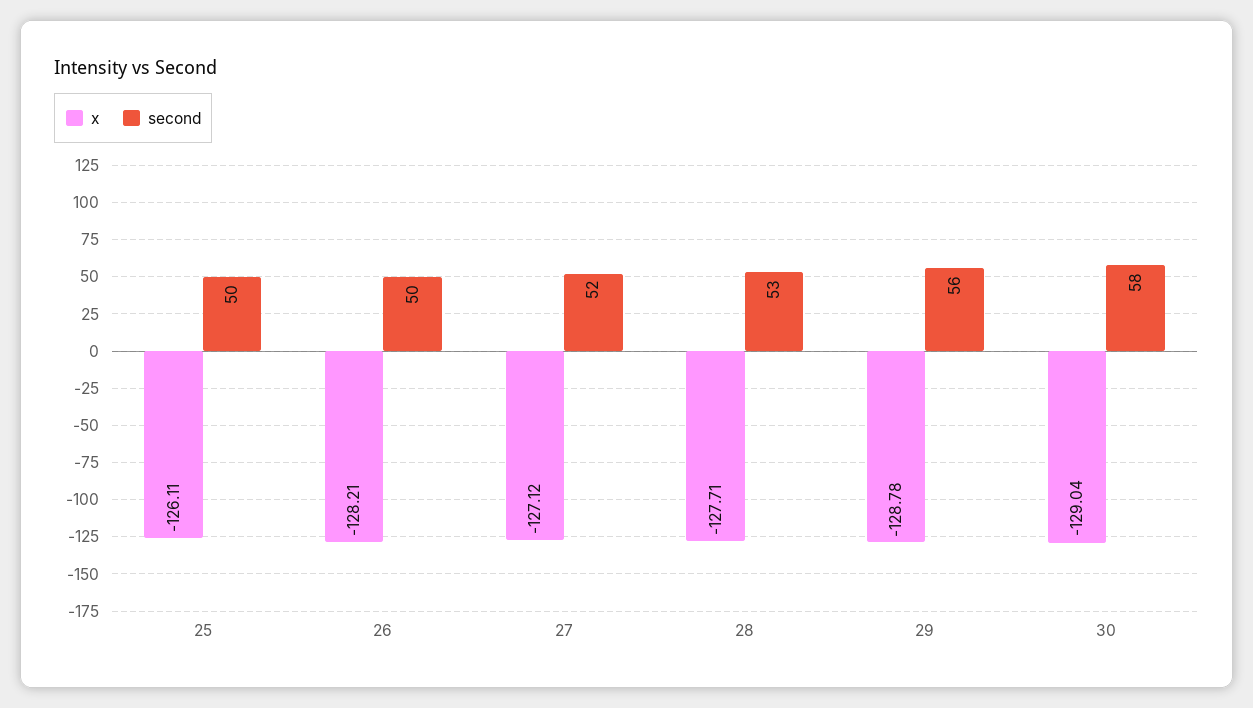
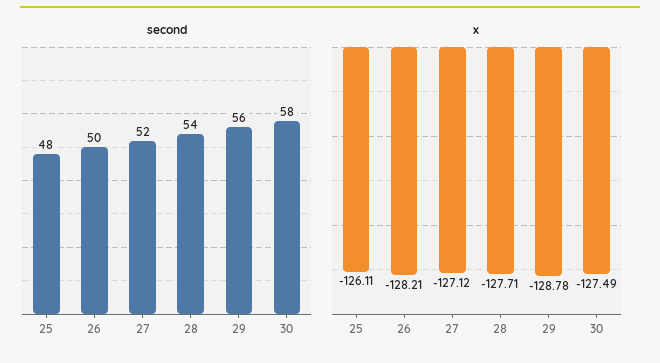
  {
    "x": {
      "25": -126.11,
      "26": -128.21,
      "27": -127.12,
      "28": -127.71,
      "29": -128.78,
-     "30": -129.04
+     "30": -127.49
    },
    "second": {
-     "25": 50,
+     "25": 48,
      "26": 50,
      "27": 52,
-     "28": 53,
+     "28": 54,
      "29": 56,
      "30": 58
    }
  }

